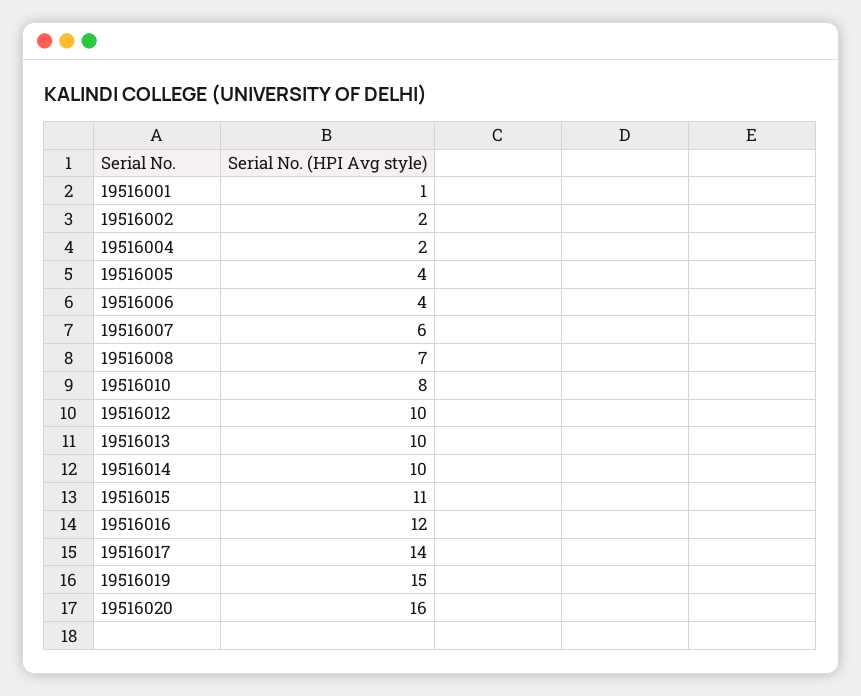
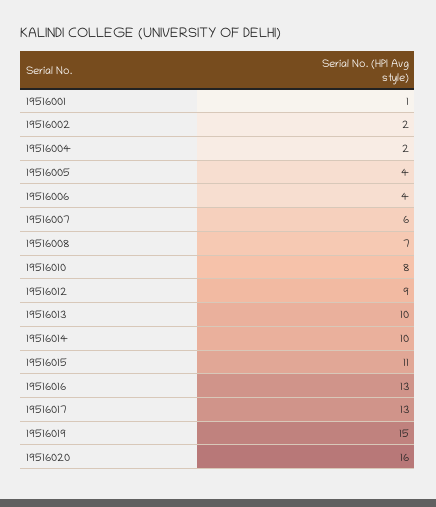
  {
    "19516001": 1,
    "19516002": 2,
    "19516004": 2,
    "19516005": 4,
    "19516006": 4,
    "19516007": 6,
    "19516008": 7,
    "19516010": 8,
-   "19516012": 10,
+   "19516012": 9,
    "19516013": 10,
    "19516014": 10,
    "19516015": 11,
-   "19516016": 12,
+   "19516016": 13,
-   "19516017": 14,
+   "19516017": 13,
    "19516019": 15,
    "19516020": 16
  }

